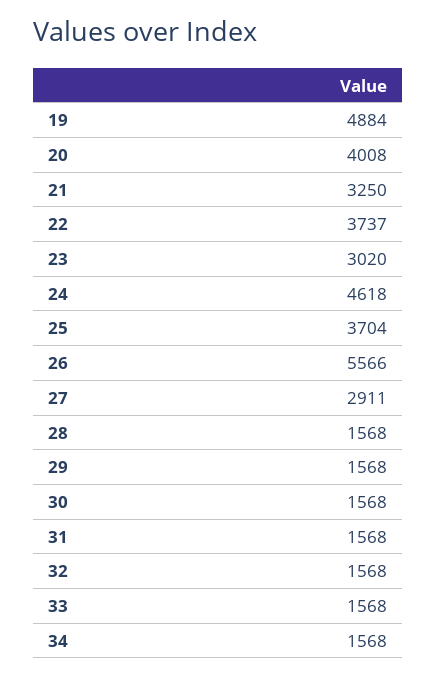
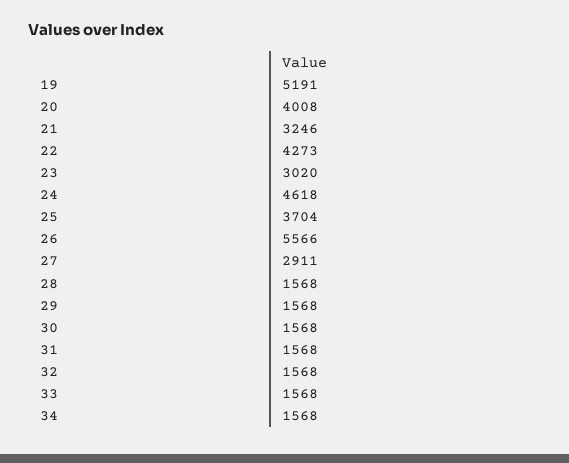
  {
-   "19": 4884,
+   "19": 5191,
    "20": 4008,
-   "21": 3250,
+   "21": 3246,
-   "22": 3737,
+   "22": 4273,
    "23": 3020,
    "24": 4618,
    "25": 3704,
    "26": 5566,
    "27": 2911,
    "28": 1568,
    "29": 1568,
    "30": 1568,
    "31": 1568,
    "32": 1568,
    "33": 1568,
    "34": 1568
  }

